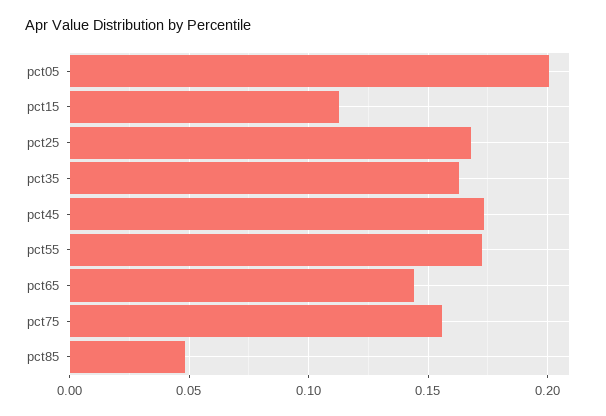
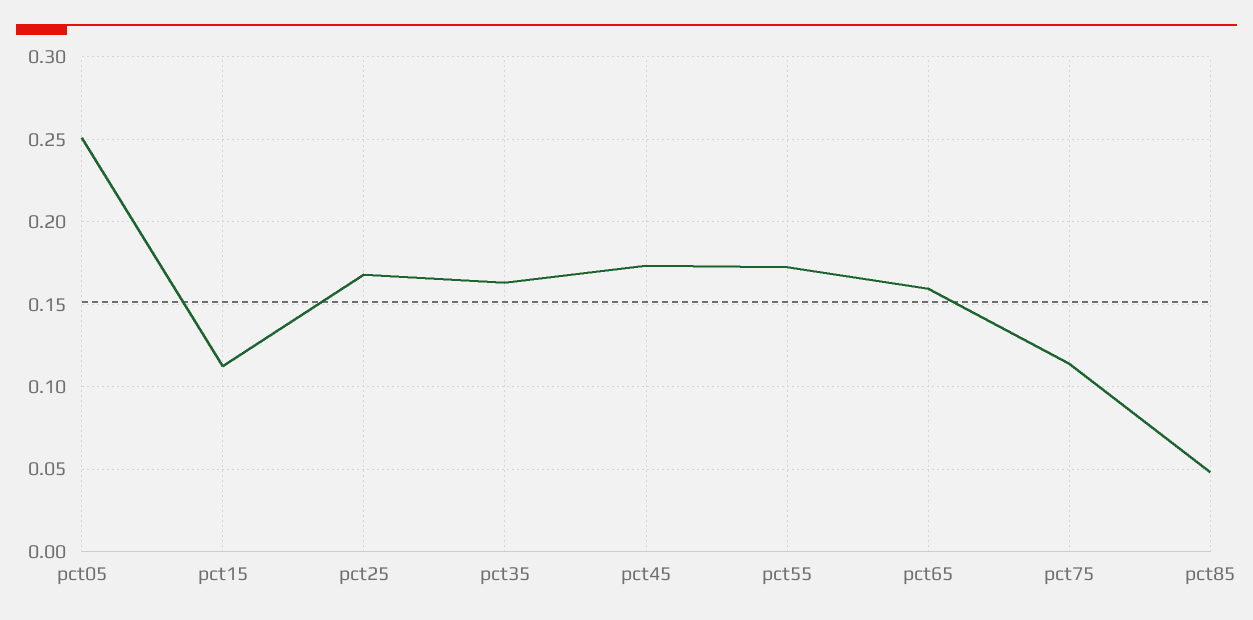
  {
-   "pct05": 0.2,
+   "pct05": 0.25,
    "pct15": 0.115,
    "pct25": 0.17,
    "pct35": 0.165,
    "pct45": 0.175,
    "pct55": 0.175,
-   "pct65": 0.145,
+   "pct65": 0.16,
-   "pct75": 0.155,
+   "pct75": 0.115,
    "pct85": 0.05
  }

